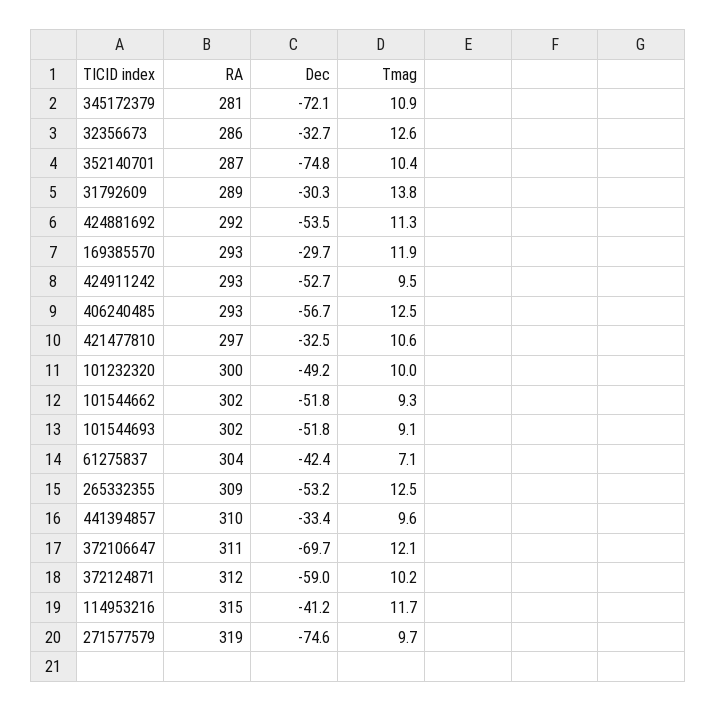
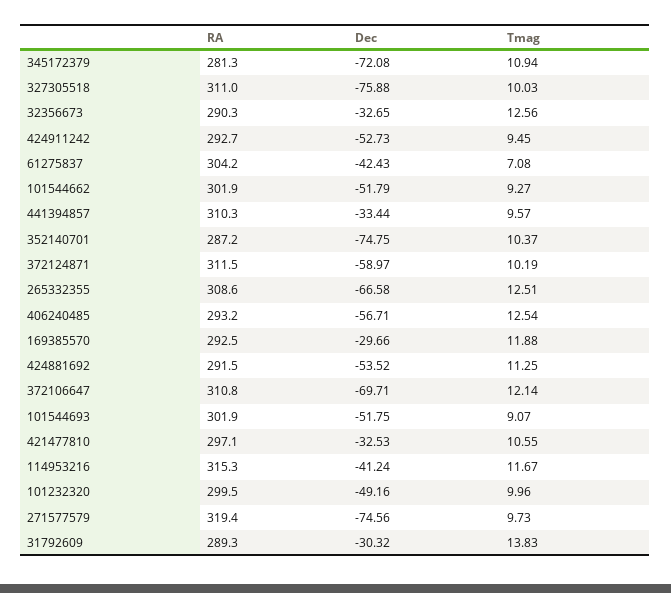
  {
    "RA": {
      "345172379": 281.3,
-     "32356673": 286,
+     "32356673": 290.3,
      "352140701": 287.2,
      "31792609": 289.3,
      "424881692": 291.5,
      "169385570": 292.5,
      "424911242": 292.7,
      "406240485": 293.2,
      "421477810": 297.1,
      "101232320": 299.5,
      "101544662": 301.9,
      "101544693": 301.9,
      "61275837": 304.2,
      "265332355": 308.6,
      "441394857": 310.3,
      "372106647": 310.8,
      "372124871": 311.5,
      "114953216": 315.3,
-     "271577579": 319.4
+     "271577579": 319.4,
+     "327305518": 311
    },
    "Dec": {
      "345172379": -72.08,
      "32356673": -32.65,
      "352140701": -74.75,
      "31792609": -30.32,
      "424881692": -53.52,
      "169385570": -29.66,
      "424911242": -52.73,
      "406240485": -56.71,
      "421477810": -32.53,
      "101232320": -49.16,
      "101544662": -51.79,
      "101544693": -51.75,
      "61275837": -42.43,
-     "265332355": -53.2,
+     "265332355": -66.58,
      "441394857": -33.44,
      "372106647": -69.71,
      "372124871": -58.97,
      "114953216": -41.24,
-     "271577579": -74.56
+     "271577579": -74.56,
+     "327305518": -75.88
    },
    "Tmag": {
      "345172379": 10.94,
      "32356673": 12.56,
      "352140701": 10.37,
      "31792609": 13.83,
      "424881692": 11.25,
      "169385570": 11.88,
      "424911242": 9.45,
      "406240485": 12.54,
      "421477810": 10.55,
      "101232320": 9.96,
      "101544662": 9.27,
      "101544693": 9.07,
      "61275837": 7.08,
      "265332355": 12.51,
      "441394857": 9.57,
      "372106647": 12.14,
      "372124871": 10.19,
      "114953216": 11.67,
-     "271577579": 9.73
+     "271577579": 9.73,
+     "327305518": 10.03
    }
  }

